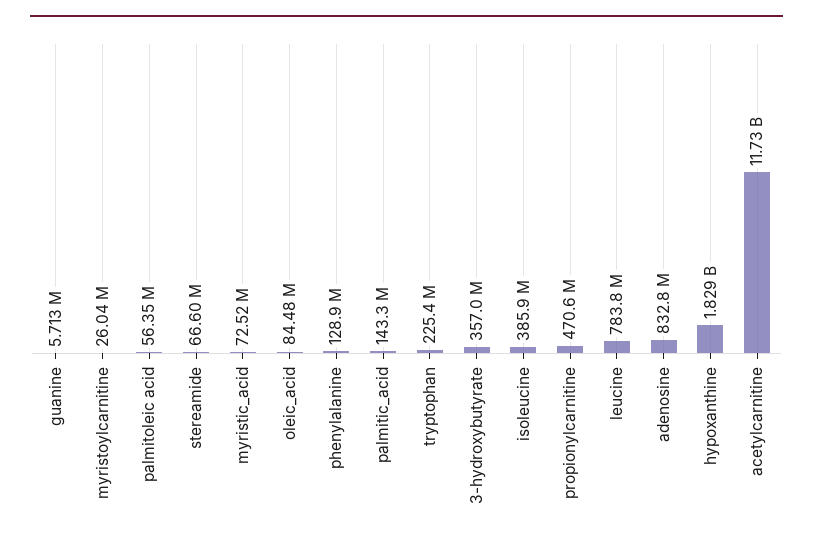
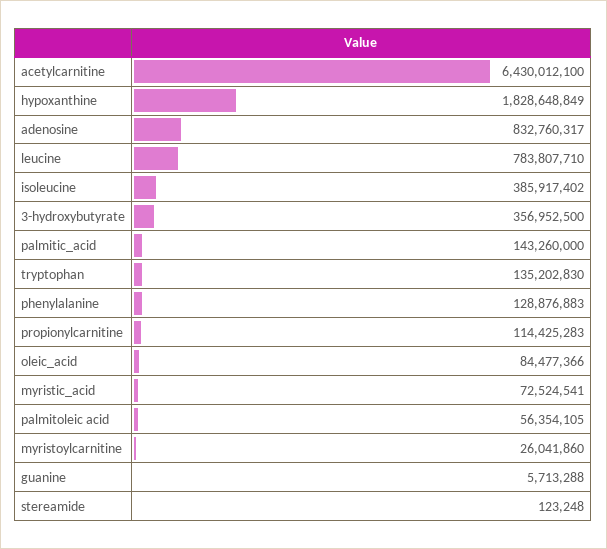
  {
    "guanine": 5713288,
    "myristoylcarnitine": 26041860,
    "palmitoleic acid": 56354105,
-   "stereamide": 66600000,
+   "stereamide": 123248,
    "myristic_acid": 72524541,
    "oleic_acid": 84477366,
    "phenylalanine": 128876883,
    "palmitic_acid": 143260000,
-   "tryptophan": 225400000,
+   "tryptophan": 135202830,
    "3-hydroxybutyrate": 356952500,
    "isoleucine": 385917402,
-   "propionylcarnitine": 470600000,
+   "propionylcarnitine": 114425283,
    "leucine": 783807710,
    "adenosine": 832760317,
    "hypoxanthine": 1828648849,
-   "acetylcarnitine": 11730000000
+   "acetylcarnitine": 6430012100
  }

